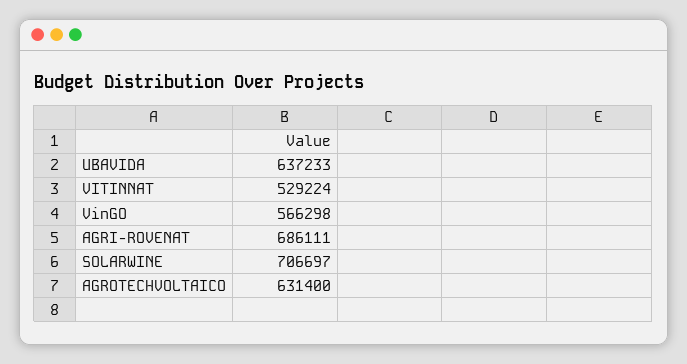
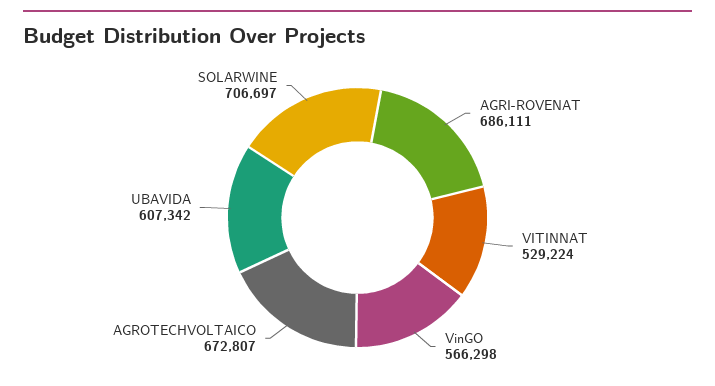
  {
-   "UBAVIDA": 637233,
+   "UBAVIDA": 607342,
    "VITINNAT": 529224,
    "VinGO": 566298,
    "AGRI-ROVENAT": 686111,
    "SOLARWINE": 706697,
-   "AGROTECHVOLTAICO": 631400
+   "AGROTECHVOLTAICO": 672807
  }

